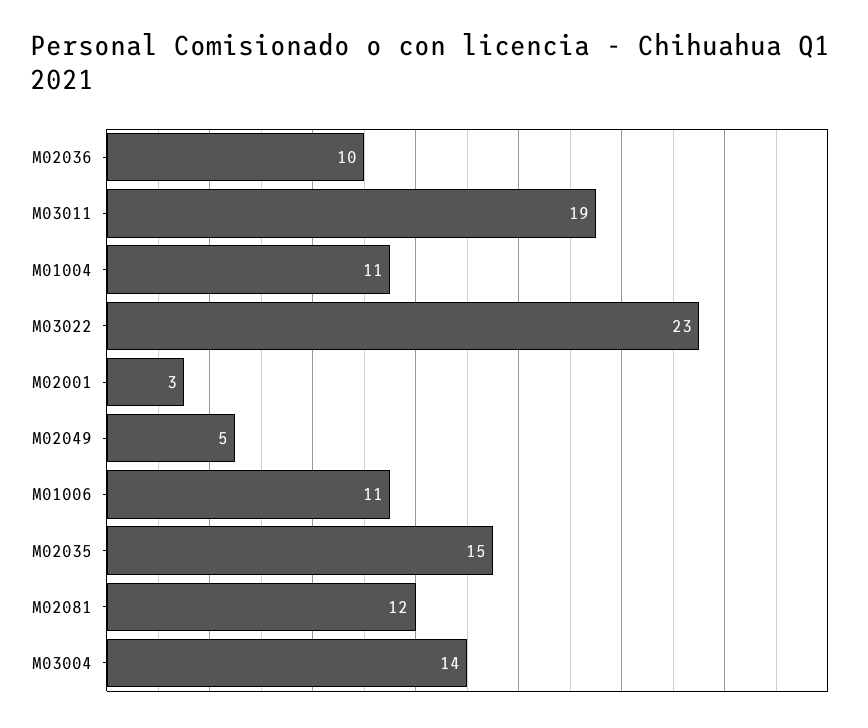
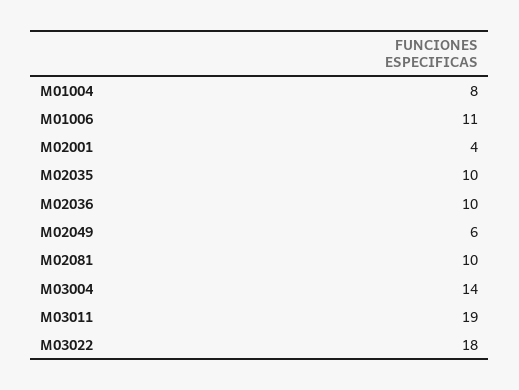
  {
    "M02036": 10,
    "M03011": 19,
-   "M01004": 11,
+   "M01004": 8,
-   "M03022": 23,
+   "M03022": 18,
-   "M02001": 3,
+   "M02001": 4,
-   "M02049": 5,
+   "M02049": 6,
    "M01006": 11,
-   "M02035": 15,
+   "M02035": 10,
-   "M02081": 12,
+   "M02081": 10,
    "M03004": 14
  }

